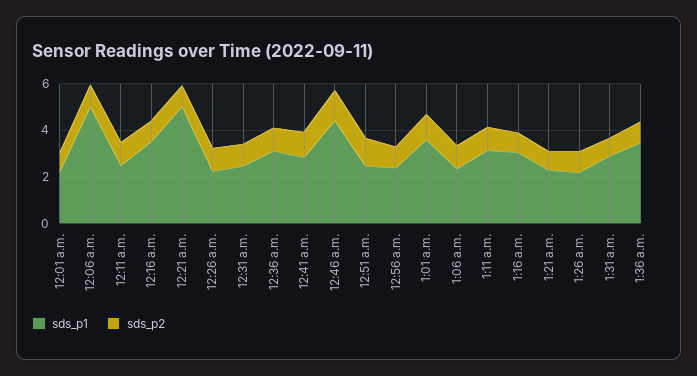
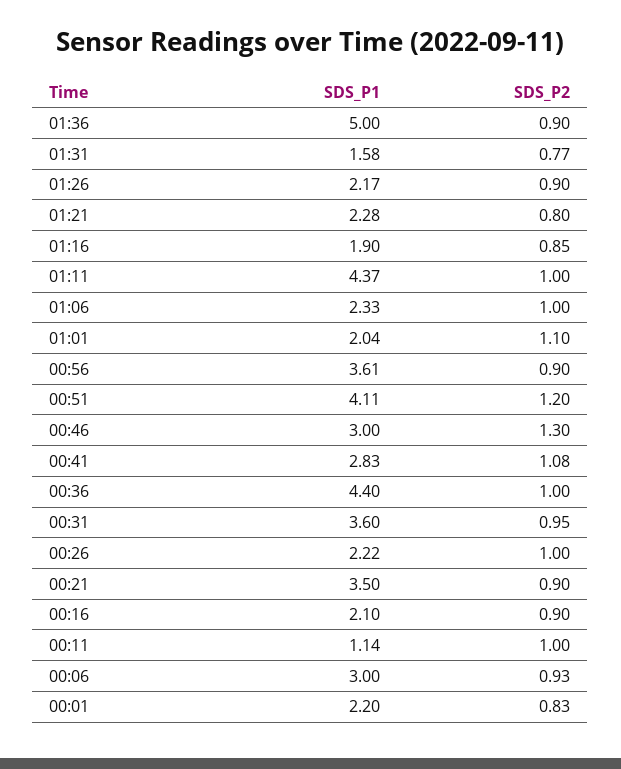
  {
    "sds_p1": {
      "12:01 a.m.": 2.2,
-     "12:06 a.m.": 5,
+     "12:06 a.m.": 3,
-     "12:11 a.m.": 2.5,
+     "12:11 a.m.": 1.14,
-     "12:16 a.m.": 3.5,
+     "12:16 a.m.": 2.1,
-     "12:21 a.m.": 5,
+     "12:21 a.m.": 3.5,
      "12:26 a.m.": 2.22,
-     "12:31 a.m.": 2.5,
+     "12:31 a.m.": 3.6,
-     "12:36 a.m.": 3,
+     "12:36 a.m.": 4.4,
      "12:41 a.m.": 2.83,
-     "12:46 a.m.": 4.5,
+     "12:46 a.m.": 3,
-     "12:51 a.m.": 2.5,
+     "12:51 a.m.": 4.11,
-     "12:56 a.m.": 2.5,
+     "12:56 a.m.": 3.61,
-     "1:01 a.m.": 3.5,
+     "1:01 a.m.": 2.04,
      "1:06 a.m.": 2.33,
-     "1:11 a.m.": 3,
+     "1:11 a.m.": 4.37,
-     "1:16 a.m.": 3,
+     "1:16 a.m.": 1.9,
      "1:21 a.m.": 2.28,
      "1:26 a.m.": 2.17,
-     "1:31 a.m.": 3,
+     "1:31 a.m.": 1.58,
-     "1:36 a.m.": 3.5
+     "1:36 a.m.": 5
    },
    "sds_p2": {
      "12:01 a.m.": 0.83,
      "12:06 a.m.": 0.93,
      "12:11 a.m.": 1,
      "12:16 a.m.": 0.9,
      "12:21 a.m.": 0.9,
      "12:26 a.m.": 1,
      "12:31 a.m.": 0.95,
      "12:36 a.m.": 1,
      "12:41 a.m.": 1.08,
      "12:46 a.m.": 1.3,
      "12:51 a.m.": 1.2,
      "12:56 a.m.": 0.9,
      "1:01 a.m.": 1.1,
      "1:06 a.m.": 1,
      "1:11 a.m.": 1,
      "1:16 a.m.": 0.85,
      "1:21 a.m.": 0.8,
      "1:26 a.m.": 0.9,
      "1:31 a.m.": 0.77,
      "1:36 a.m.": 0.9
    }
  }

